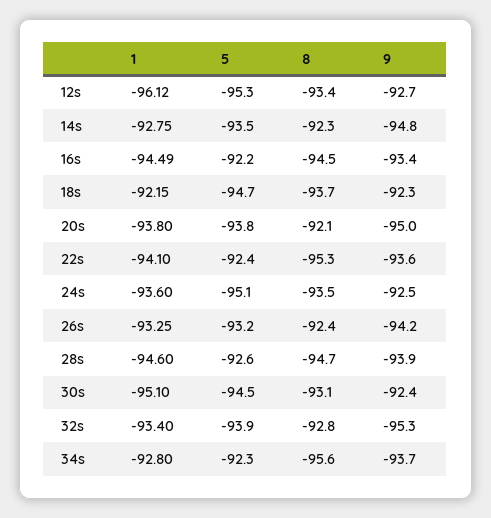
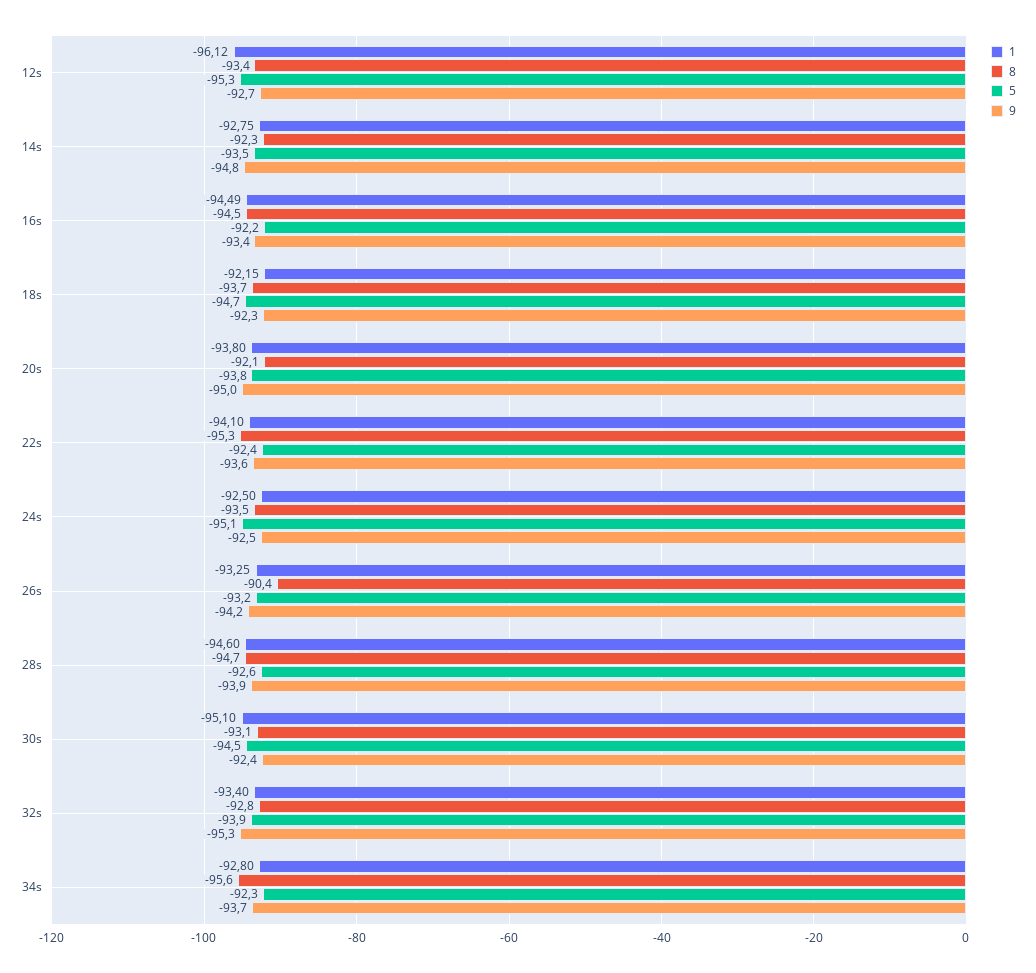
  {
    "1": {
      "12s": -96.12,
      "14s": -92.75,
      "16s": -94.49,
      "18s": -92.15,
      "20s": -93.8,
      "22s": -94.1,
-     "24s": -93.6,
+     "24s": -92.5,
      "26s": -93.25,
      "28s": -94.6,
      "30s": -95.1,
      "32s": -93.4,
      "34s": -92.8
    },
    "5": {
      "12s": -95.3,
      "14s": -93.5,
      "16s": -92.2,
      "18s": -94.7,
      "20s": -93.8,
      "22s": -92.4,
      "24s": -95.1,
      "26s": -93.2,
      "28s": -92.6,
      "30s": -94.5,
      "32s": -93.9,
      "34s": -92.3
    },
    "8": {
      "12s": -93.4,
      "14s": -92.3,
      "16s": -94.5,
      "18s": -93.7,
      "20s": -92.1,
      "22s": -95.3,
      "24s": -93.5,
-     "26s": -92.4,
+     "26s": -90.4,
      "28s": -94.7,
      "30s": -93.1,
      "32s": -92.8,
      "34s": -95.6
    },
    "9": {
      "12s": -92.7,
      "14s": -94.8,
      "16s": -93.4,
      "18s": -92.3,
      "20s": -95,
      "22s": -93.6,
      "24s": -92.5,
      "26s": -94.2,
      "28s": -93.9,
      "30s": -92.4,
      "32s": -95.3,
      "34s": -93.7
    }
  }

